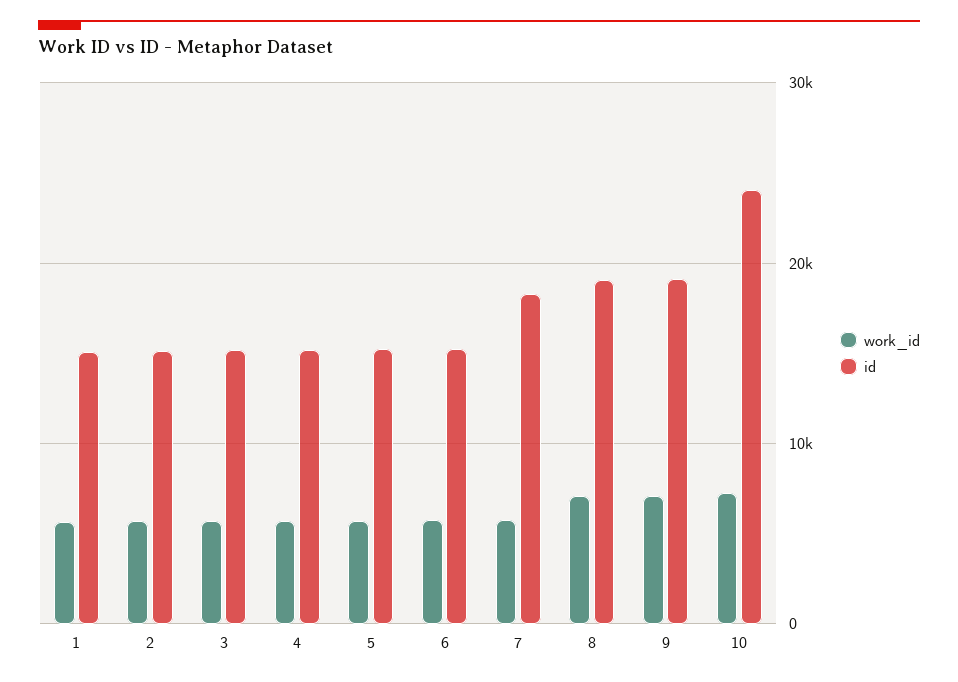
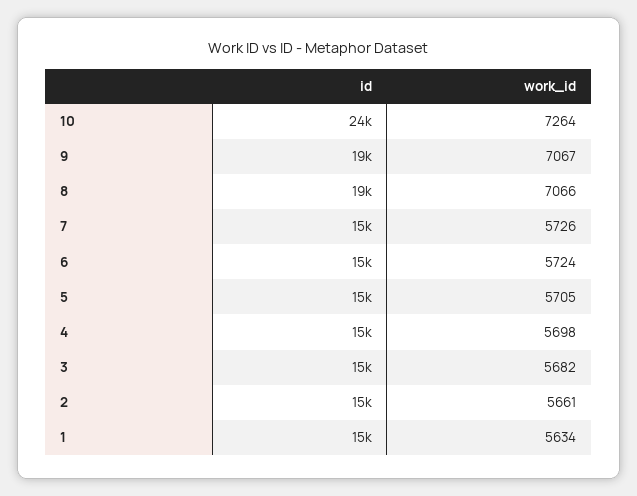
  {
    "work_id": {
      "1": 5634,
      "2": 5661,
      "3": 5682,
      "4": 5698,
      "5": 5705,
      "6": 5724,
      "7": 5726,
      "8": 7066,
      "9": 7067,
      "10": 7264
    },
    "id": {
      "1": 15000,
      "2": 15000,
      "3": 15000,
      "4": 15000,
      "5": 15000,
      "6": 15000,
-     "7": 18000,
+     "7": 15000,
      "8": 19000,
      "9": 19000,
      "10": 24000
    }
  }

